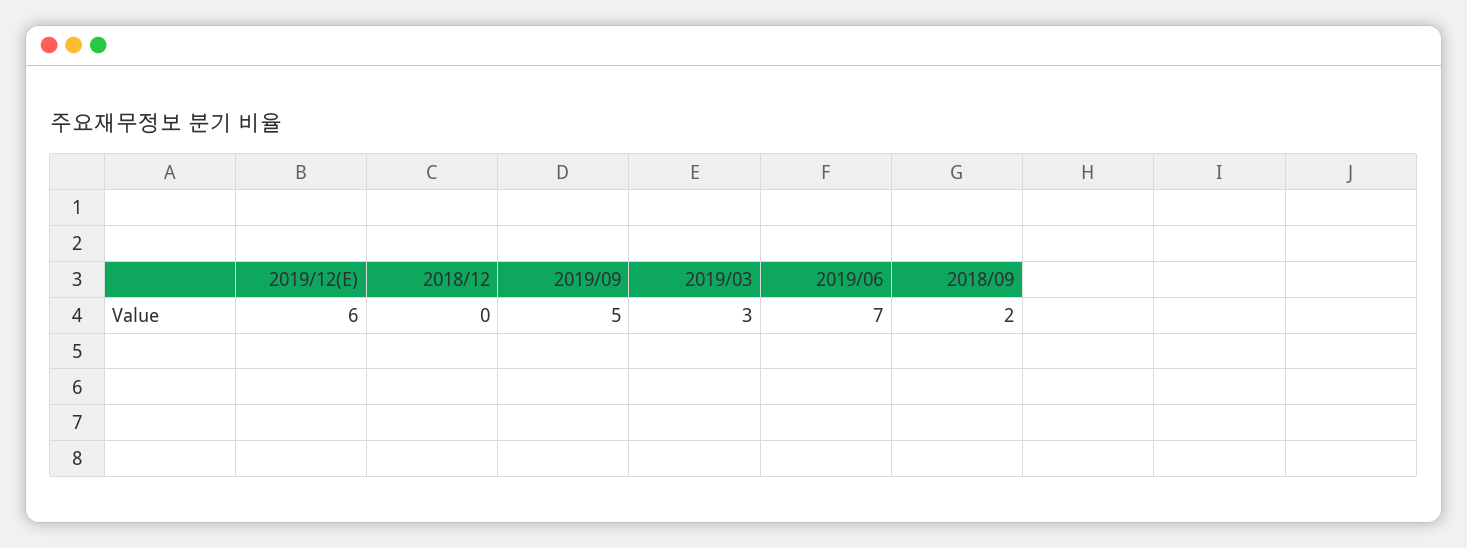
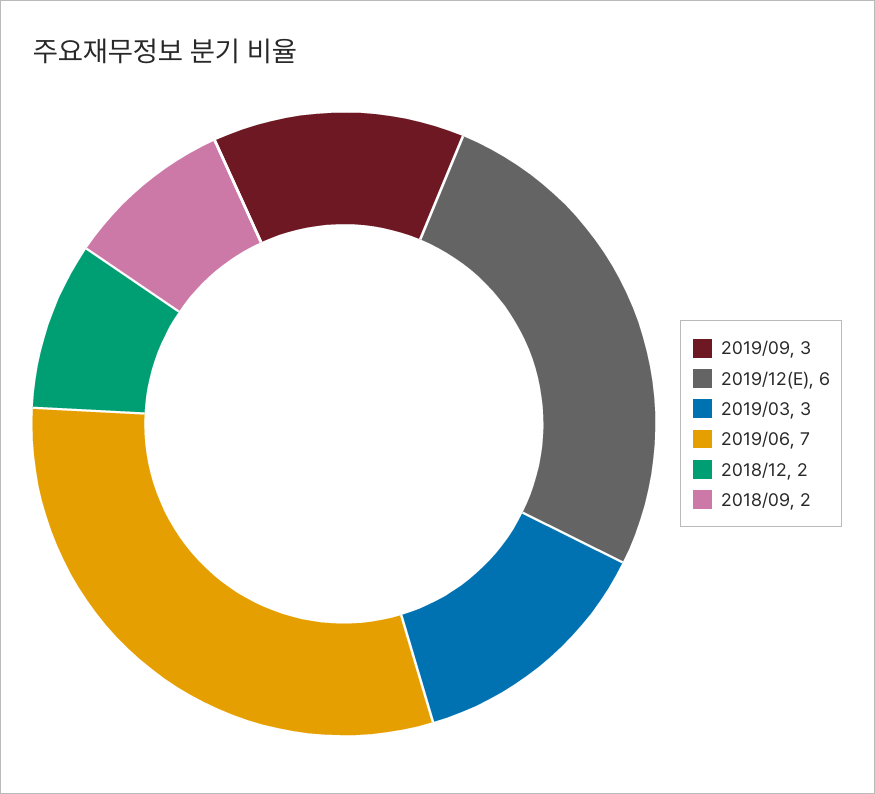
  {
    "2019/12(E)": 6,
-   "2018/12": 0,
+   "2018/12": 2,
-   "2019/09": 5,
+   "2019/09": 3,
    "2019/03": 3,
    "2019/06": 7,
    "2018/09": 2
  }

